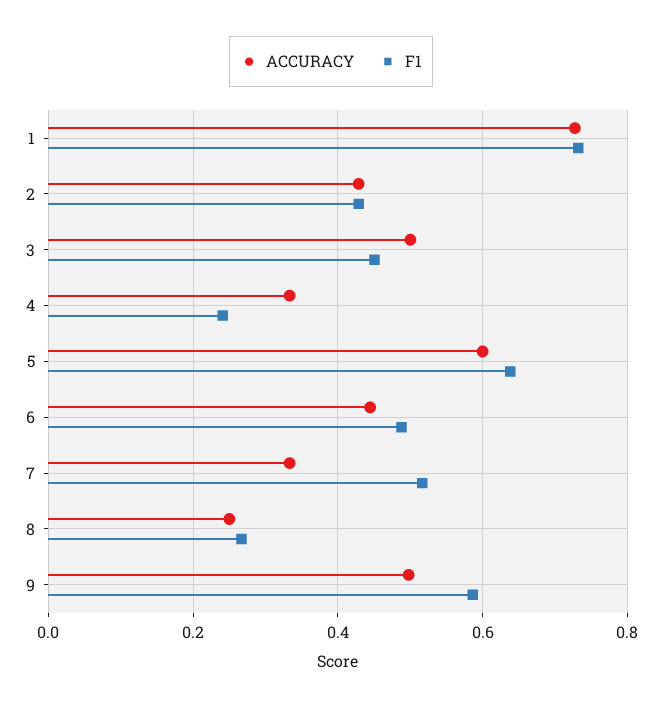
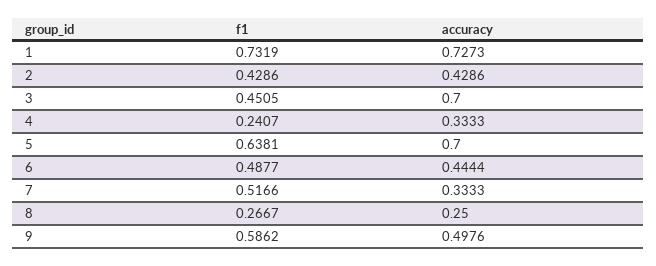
  {
    "ACCURACY": {
      "1": 0.7273,
      "2": 0.4286,
-     "3": 0.5,
+     "3": 0.7,
      "4": 0.3333,
-     "5": 0.6,
+     "5": 0.7,
      "6": 0.4444,
      "7": 0.3333,
      "8": 0.25,
      "9": 0.4976
    },
    "F1": {
      "1": 0.7319,
      "2": 0.4286,
      "3": 0.4505,
      "4": 0.2407,
      "5": 0.6381,
      "6": 0.4877,
      "7": 0.5166,
      "8": 0.2667,
      "9": 0.5862
    }
  }

